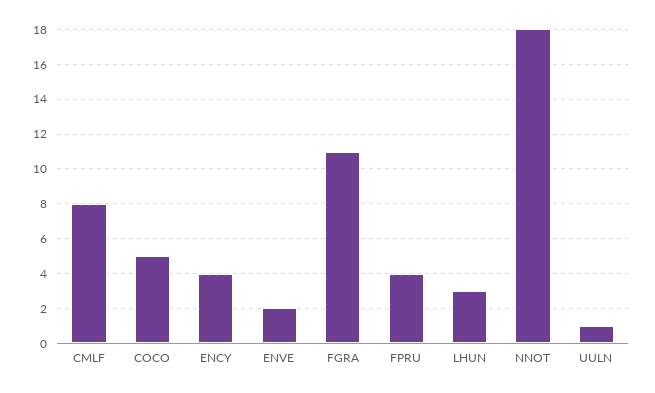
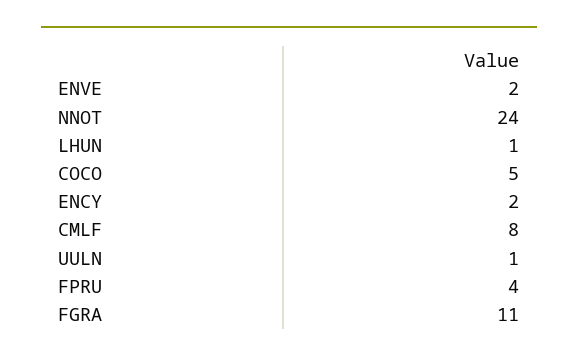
  {
    "CMLF": 8,
    "COCO": 5,
-   "ENCY": 4,
+   "ENCY": 2,
    "ENVE": 2,
    "FGRA": 11,
    "FPRU": 4,
-   "LHUN": 3,
+   "LHUN": 1,
-   "NNOT": 18,
+   "NNOT": 24,
    "UULN": 1
  }

